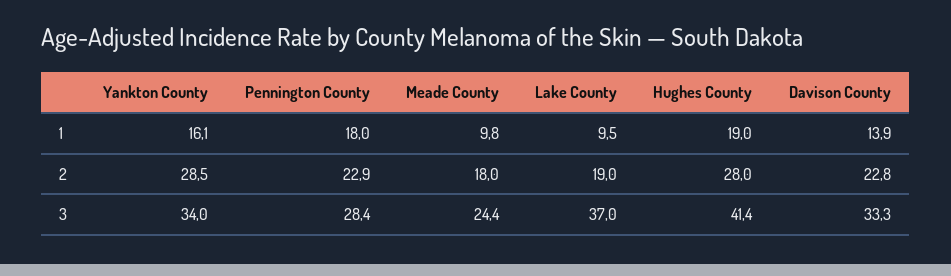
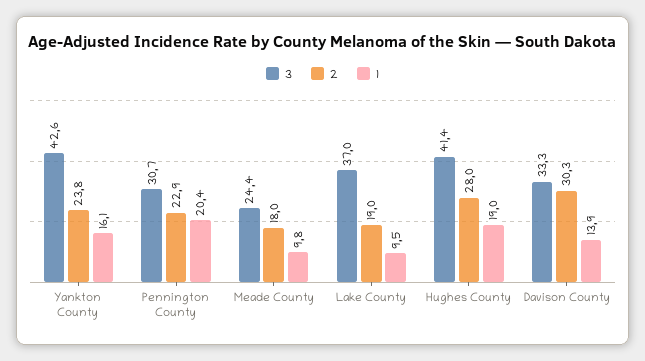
  {
    "1": {
      "Yankton County": 16.1,
-     "Pennington County": 18,
+     "Pennington County": 20.4,
      "Meade County": 9.8,
      "Lake County": 9.5,
      "Hughes County": 19,
      "Davison County": 13.9
    },
    "2": {
-     "Yankton County": 28.5,
+     "Yankton County": 23.8,
      "Pennington County": 22.9,
      "Meade County": 18,
      "Lake County": 19,
      "Hughes County": 28,
-     "Davison County": 22.8
+     "Davison County": 30.3
    },
    "3": {
-     "Yankton County": 34,
+     "Yankton County": 42.6,
-     "Pennington County": 28.4,
+     "Pennington County": 30.7,
      "Meade County": 24.4,
      "Lake County": 37,
      "Hughes County": 41.4,
      "Davison County": 33.3
    }
  }

